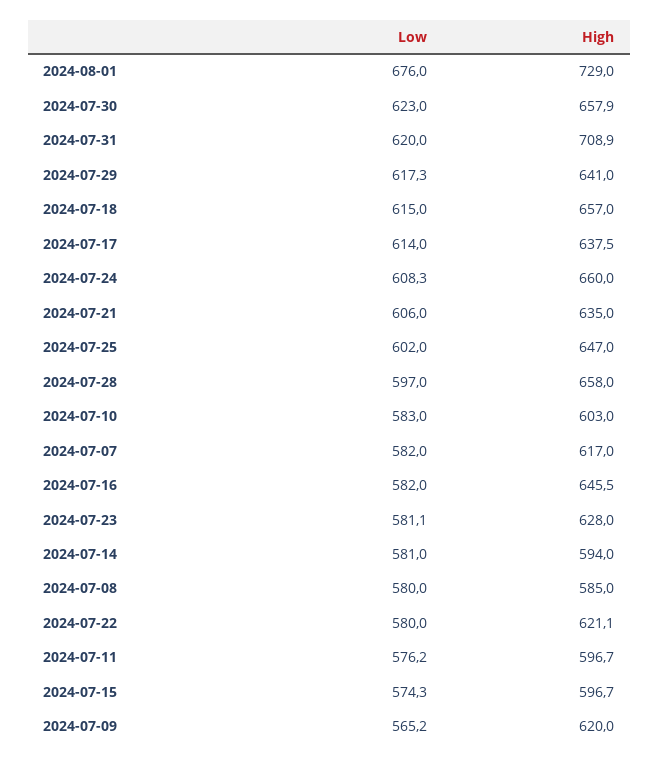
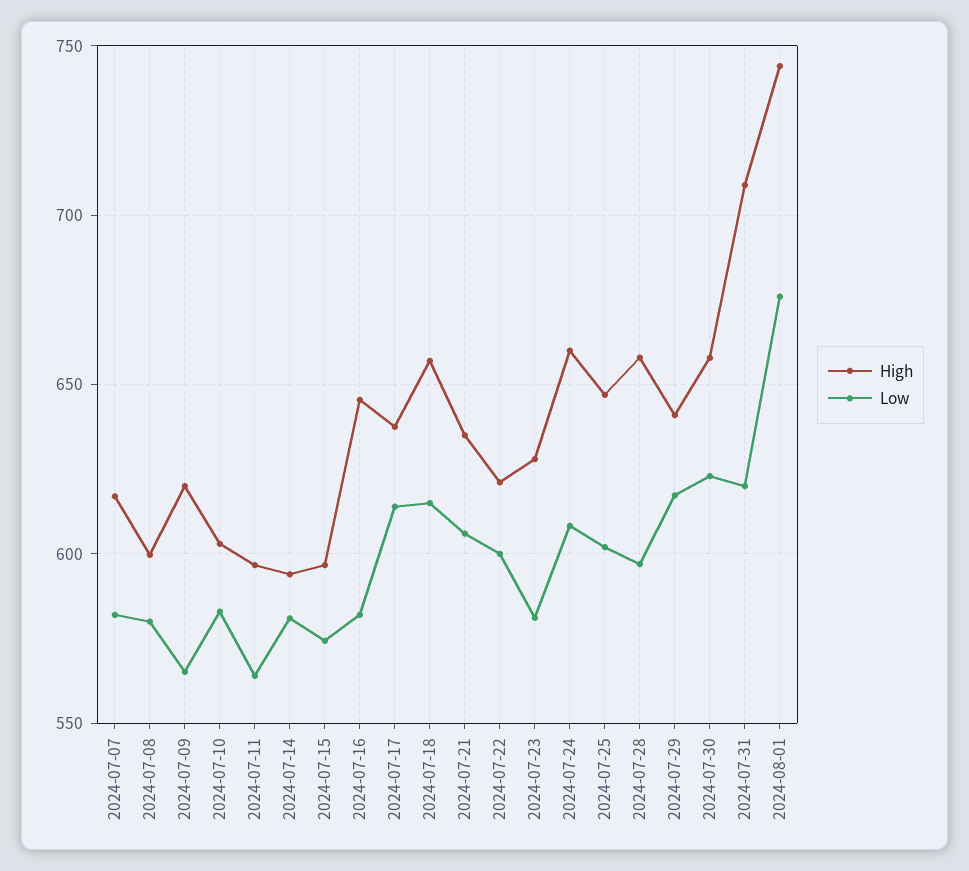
  {
    "Low": {
      "2024-08-01": 676,
      "2024-07-30": 623,
      "2024-07-31": 620,
      "2024-07-29": 617.3,
      "2024-07-18": 615,
      "2024-07-17": 614,
      "2024-07-24": 608.3,
      "2024-07-21": 606,
      "2024-07-25": 602,
      "2024-07-28": 597,
      "2024-07-10": 583,
      "2024-07-07": 582,
      "2024-07-16": 582,
      "2024-07-23": 581.1,
      "2024-07-14": 581,
      "2024-07-08": 580,
-     "2024-07-22": 580,
+     "2024-07-22": 600,
-     "2024-07-11": 576.2,
+     "2024-07-11": 565,
      "2024-07-15": 574.3,
      "2024-07-09": 565.2
    },
    "High": {
-     "2024-08-01": 729,
+     "2024-08-01": 745,
      "2024-07-30": 657.9,
      "2024-07-31": 708.9,
      "2024-07-29": 641,
      "2024-07-18": 657,
      "2024-07-17": 637.5,
      "2024-07-24": 660,
      "2024-07-21": 635,
      "2024-07-25": 647,
      "2024-07-28": 658,
      "2024-07-10": 603,
      "2024-07-07": 617,
      "2024-07-16": 645.5,
      "2024-07-23": 628,
      "2024-07-14": 594,
-     "2024-07-08": 585,
+     "2024-07-08": 600,
      "2024-07-22": 621.1,
      "2024-07-11": 596.7,
      "2024-07-15": 596.7,
      "2024-07-09": 620
    }
  }

